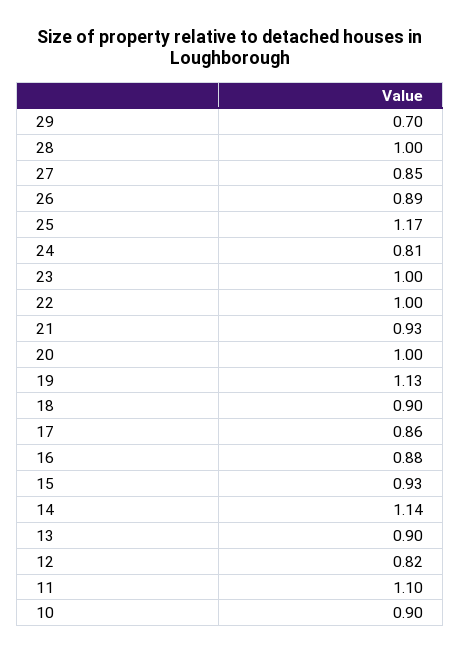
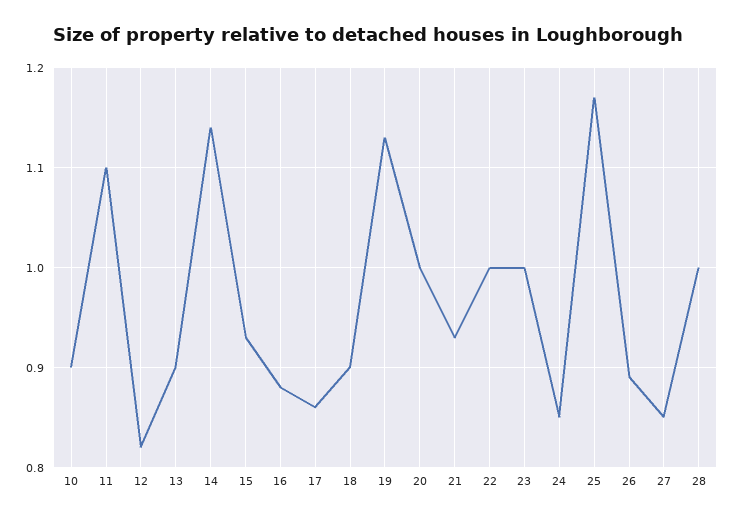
  {
-   "29": 0.7,
    "28": 1,
    "27": 0.85,
    "26": 0.89,
    "25": 1.17,
-   "24": 0.81,
+   "24": 0.85,
    "23": 1,
    "22": 1,
    "21": 0.93,
    "20": 1,
    "19": 1.13,
    "18": 0.9,
    "17": 0.86,
    "16": 0.88,
    "15": 0.93,
    "14": 1.14,
    "13": 0.9,
    "12": 0.82,
    "11": 1.1,
    "10": 0.9
  }

